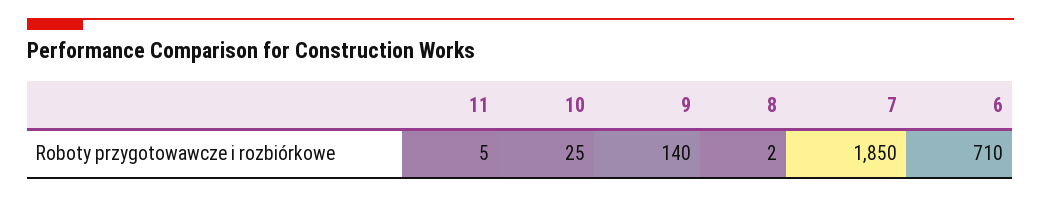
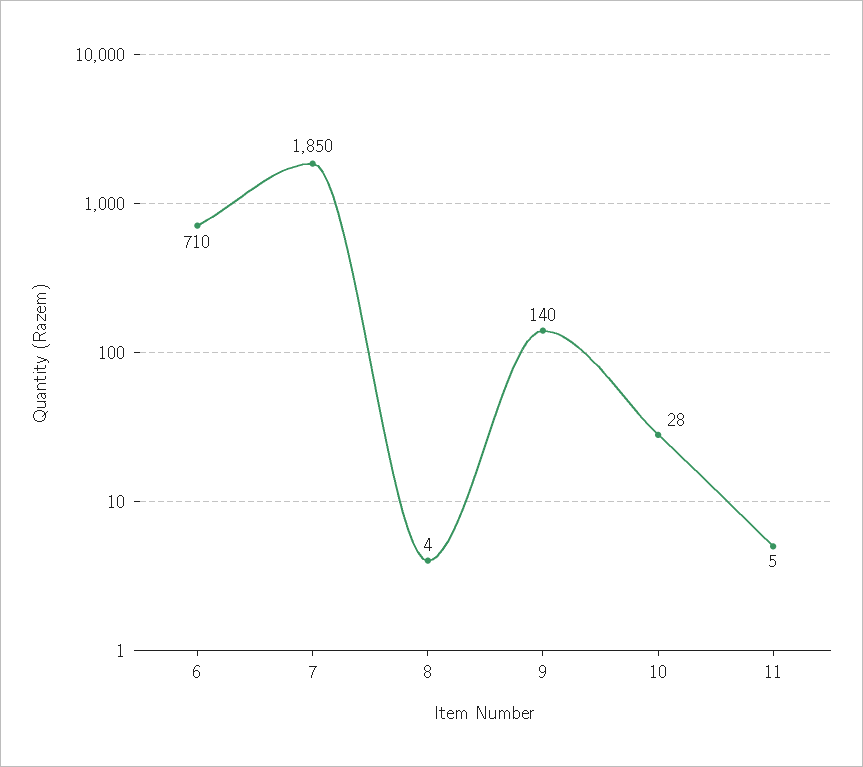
  {
    "11": 5,
-   "10": 25,
+   "10": 28,
    "9": 140,
-   "8": 2,
+   "8": 4,
    "7": 1850,
    "6": 710
  }

